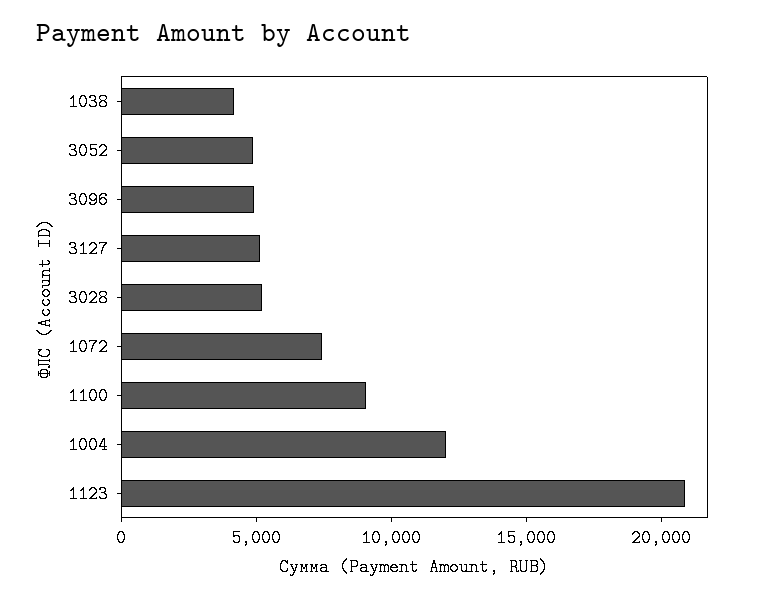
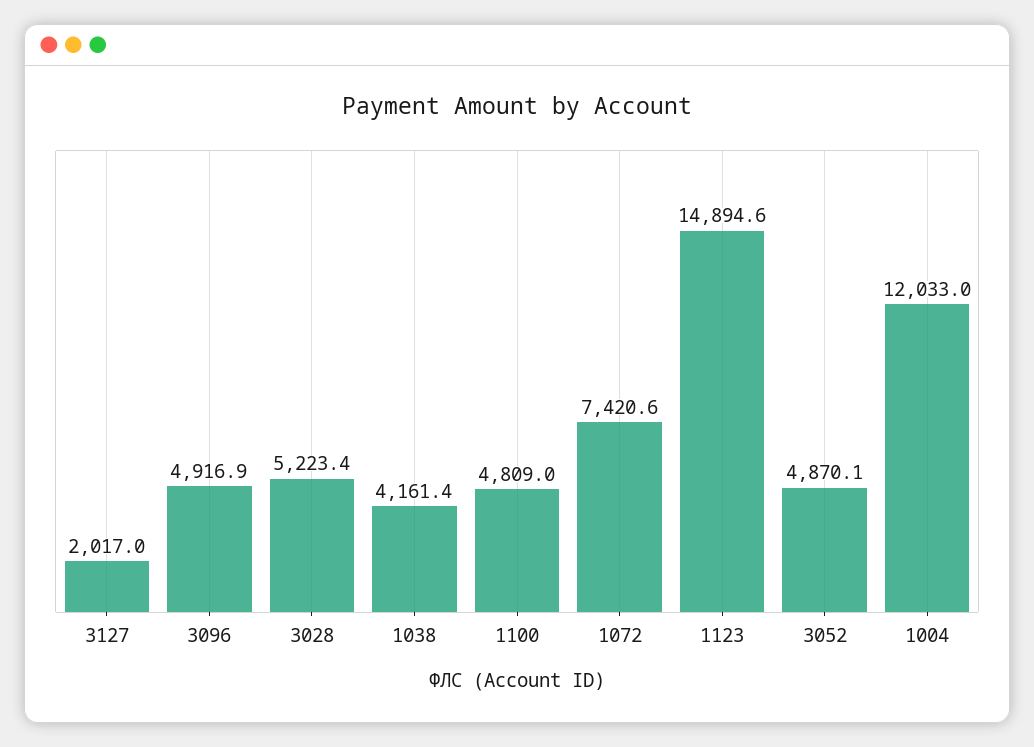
  {
    "1038": 4161.4,
    "3052": 4870.1,
    "3096": 4916.9,
-   "3127": 5000,
+   "3127": 2017,
    "3028": 5223.4,
    "1072": 7420.6,
-   "1100": 9000,
+   "1100": 4809,
    "1004": 12033,
-   "1123": 21000
+   "1123": 14894.6
  }

